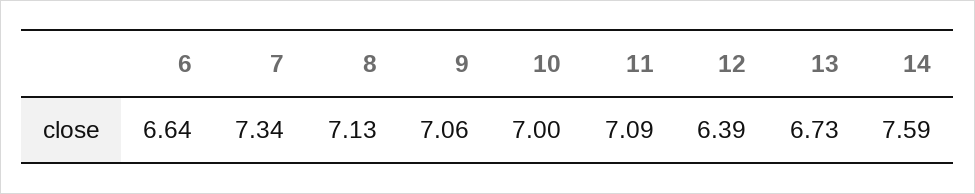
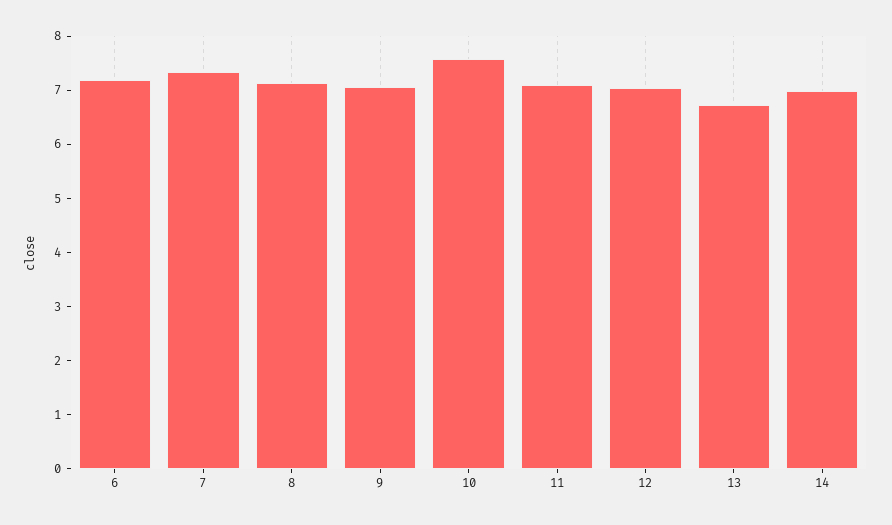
  {
-   "6": 6.64,
+   "6": 7.2,
    "7": 7.34,
    "8": 7.13,
    "9": 7.06,
-   "10": 7,
+   "10": 7.6,
    "11": 7.09,
-   "12": 6.39,
+   "12": 7,
    "13": 6.73,
-   "14": 7.59
+   "14": 7
  }

